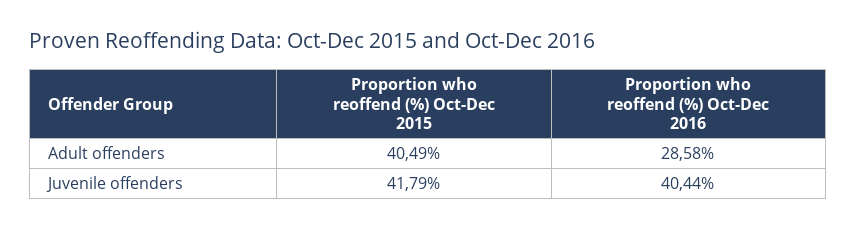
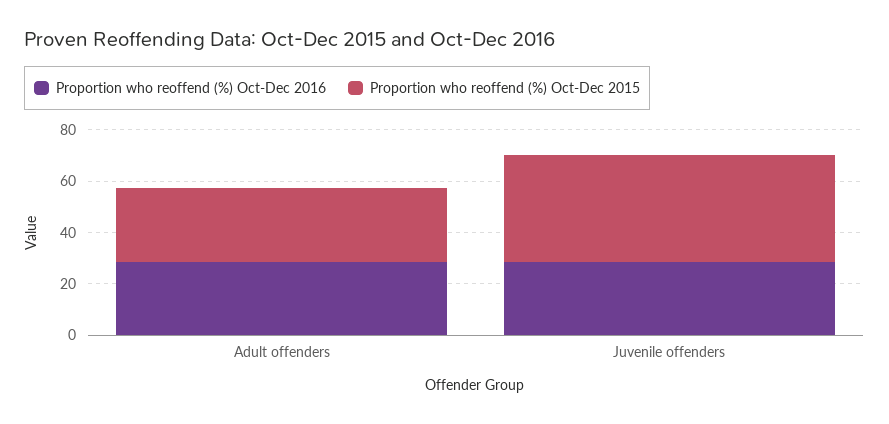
  {
    "Proportion who reoffend (%) Oct-Dec 2015": {
-     "Adult offenders": 40.49,
+     "Adult offenders": 30,
      "Juvenile offenders": 41.79
    },
    "Proportion who reoffend (%) Oct-Dec 2016": {
      "Adult offenders": 28.58,
-     "Juvenile offenders": 40.44
+     "Juvenile offenders": 30
    }
  }

